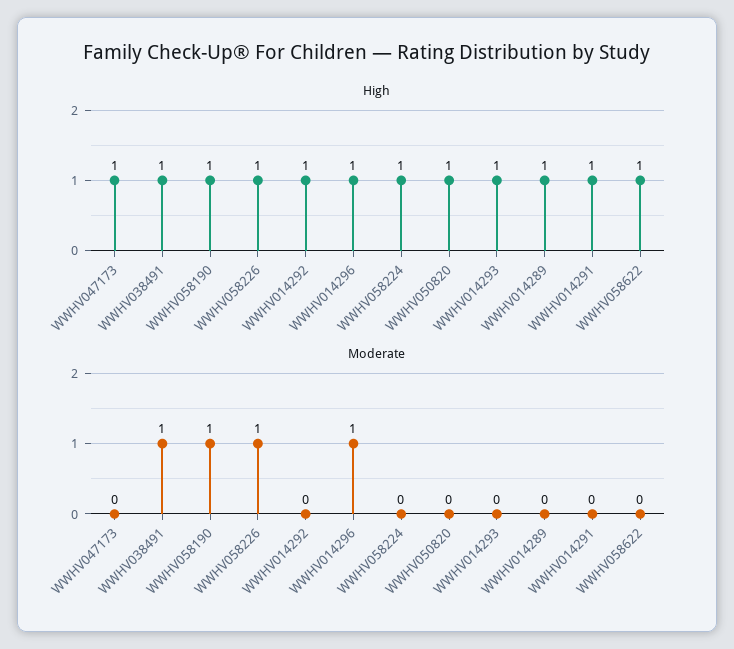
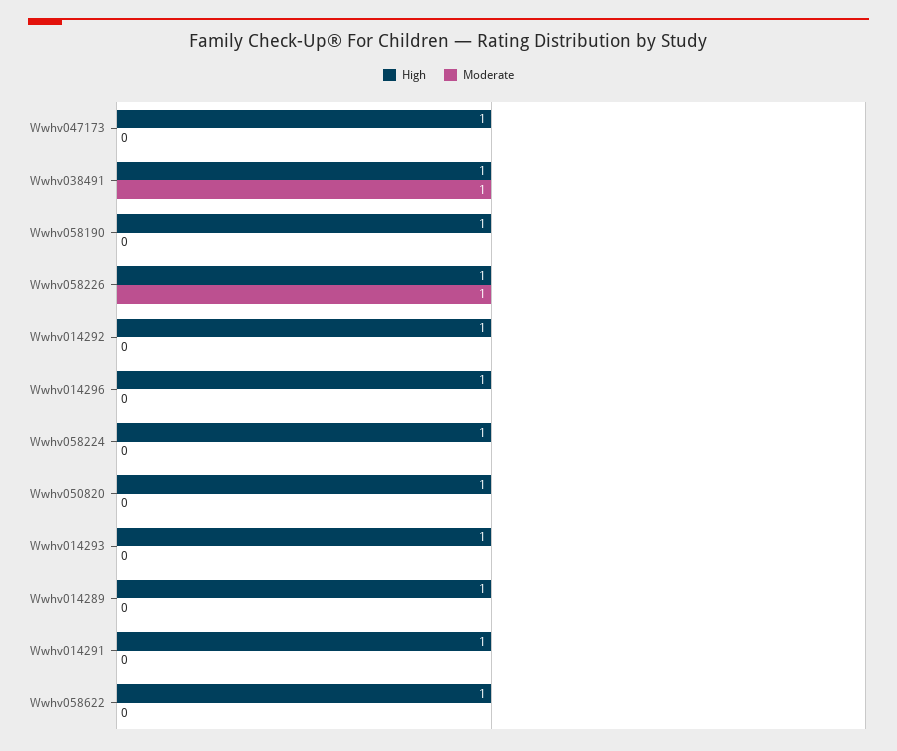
  {
    "High": {
      "WWHV047173": 1,
      "WWHV038491": 1,
      "WWHV058190": 1,
      "WWHV058226": 1,
      "WWHV014292": 1,
      "WWHV014296": 1,
      "WWHV058224": 1,
      "WWHV050820": 1,
      "WWHV014293": 1,
      "WWHV014289": 1,
      "WWHV014291": 1,
      "WWHV058622": 1
    },
    "Moderate": {
      "WWHV047173": 0,
      "WWHV038491": 1,
-     "WWHV058190": 1,
+     "WWHV058190": 0,
      "WWHV058226": 1,
      "WWHV014292": 0,
-     "WWHV014296": 1,
+     "WWHV014296": 0,
      "WWHV058224": 0,
      "WWHV050820": 0,
      "WWHV014293": 0,
      "WWHV014289": 0,
      "WWHV014291": 0,
      "WWHV058622": 0
    }
  }

